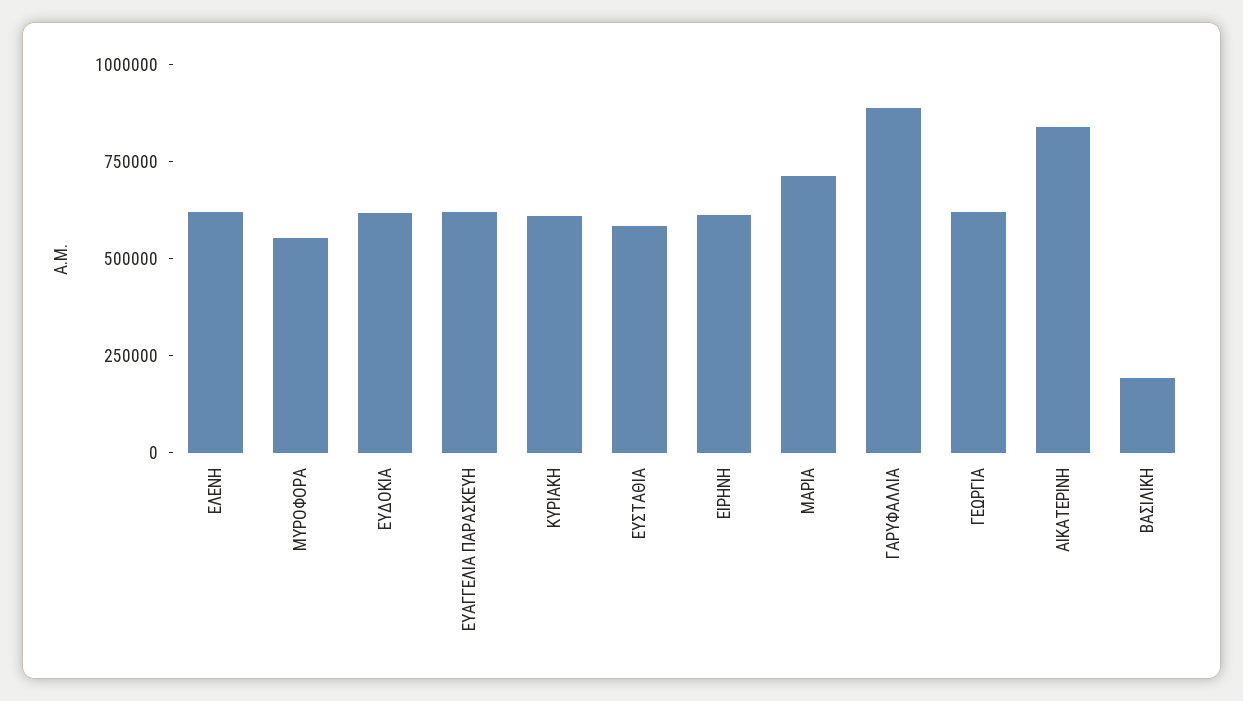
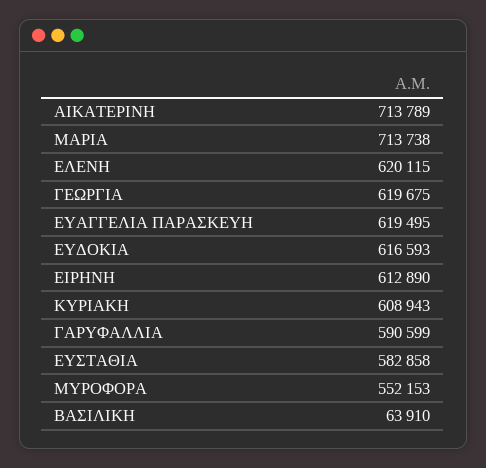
  {
    "ΕΛΕΝΗ": 620115,
    "ΜΥΡΟΦΟΡΑ": 552153,
    "ΕΥΔΟΚΙΑ": 616593,
    "ΕΥΑΓΓΕΛΙΑ ΠΑΡΑΣΚΕΥΗ": 619495,
    "ΚΥΡΙΑΚΗ": 608943,
    "ΕΥΣΤΑΘΙΑ": 582858,
    "ΕΙΡΗΝΗ": 612890,
    "ΜΑΡΙΑ": 713738,
-   "ΓΑΡΥΦΑΛΛΙΑ": 900000,
+   "ΓΑΡΥΦΑΛΛΙΑ": 590599,
    "ΓΕΩΡΓΙΑ": 619675,
-   "ΑΙΚΑΤΕΡΙΝΗ": 850000,
+   "ΑΙΚΑΤΕΡΙΝΗ": 713789,
-   "ΒΑΣΙΛΙΚΗ": 200000
+   "ΒΑΣΙΛΙΚΗ": 63910
  }

